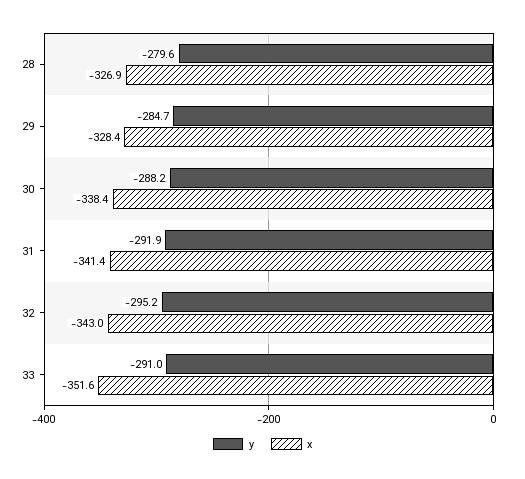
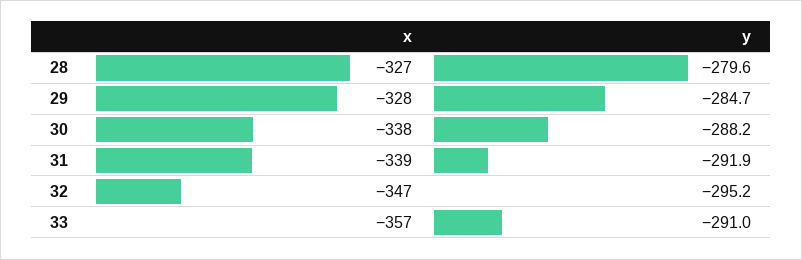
  {
    "y": {
      "28": -279.6,
      "29": -284.7,
      "30": -288.2,
      "31": -291.9,
      "32": -295.2,
      "33": -291
    },
    "x": {
      "28": -326.9,
      "29": -328.4,
      "30": -338.4,
-     "31": -341.4,
+     "31": -339,
-     "32": -343,
+     "32": -347,
-     "33": -351.6
+     "33": -357
    }
  }

